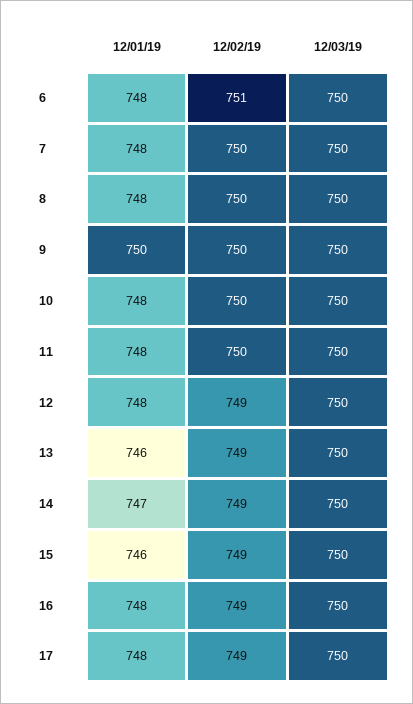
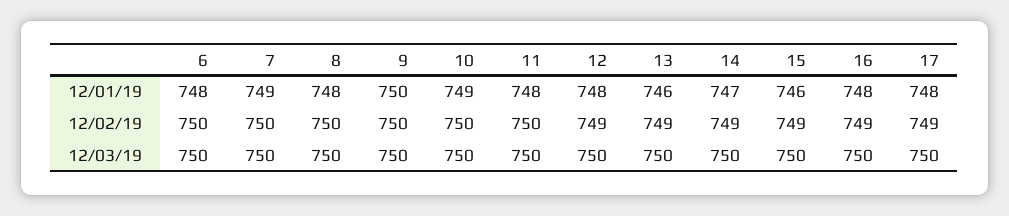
  {
    "12/01/19": {
      "6": 748,
-     "7": 748,
+     "7": 749,
      "8": 748,
      "9": 750,
-     "10": 748,
+     "10": 749,
      "11": 748,
      "12": 748,
      "13": 746,
      "14": 747,
      "15": 746,
      "16": 748,
      "17": 748
    },
    "12/02/19": {
-     "6": 751,
+     "6": 750,
      "7": 750,
      "8": 750,
      "9": 750,
      "10": 750,
      "11": 750,
      "12": 749,
      "13": 749,
      "14": 749,
      "15": 749,
      "16": 749,
      "17": 749
    },
    "12/03/19": {
      "6": 750,
      "7": 750,
      "8": 750,
      "9": 750,
      "10": 750,
      "11": 750,
      "12": 750,
      "13": 750,
      "14": 750,
      "15": 750,
      "16": 750,
      "17": 750
    }
  }

